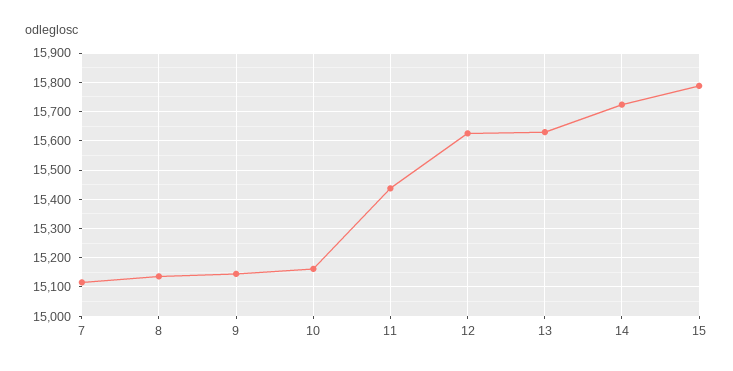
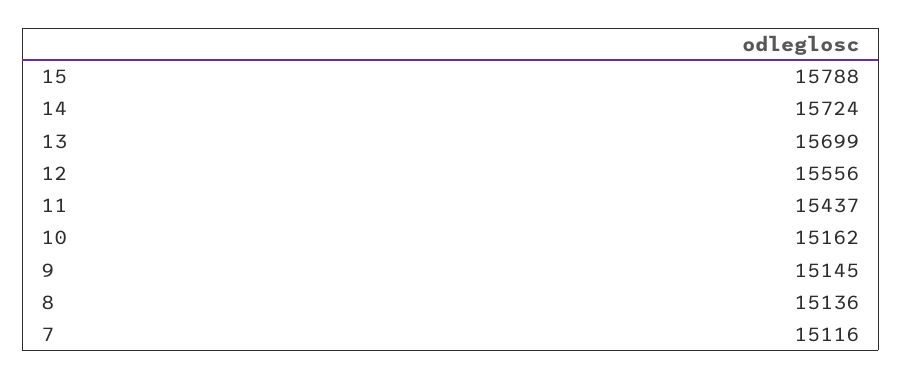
  {
    "7": 15116,
    "8": 15136,
    "9": 15145,
    "10": 15162,
    "11": 15437,
-   "12": 15625,
+   "12": 15556,
-   "13": 15625,
+   "13": 15699,
    "14": 15724,
    "15": 15788
  }

